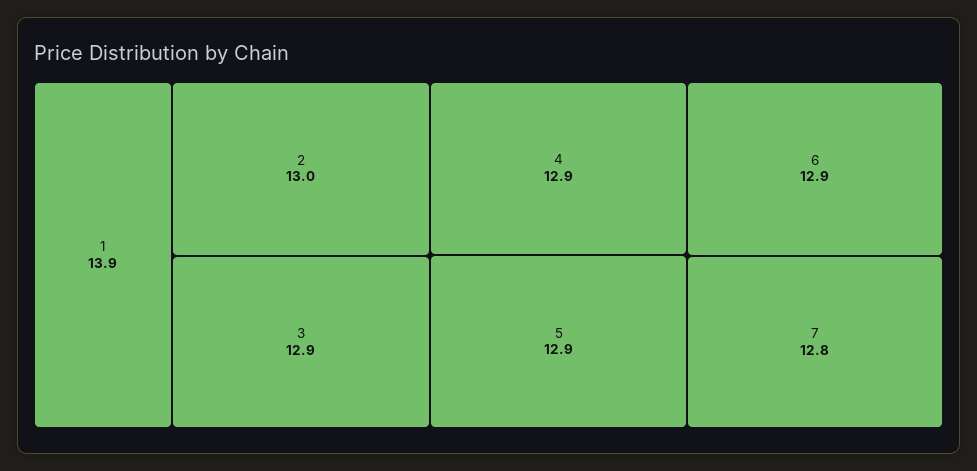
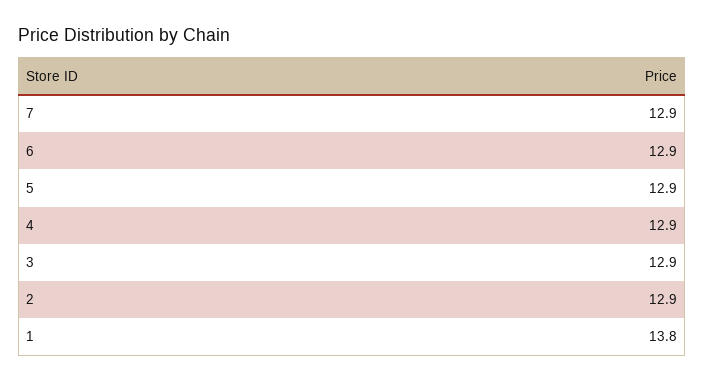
  {
-   "1": 13.9,
+   "1": 13.8,
-   "2": 13,
+   "2": 12.9,
    "3": 12.9,
    "4": 12.9,
    "5": 12.9,
    "6": 12.9,
-   "7": 12.8
+   "7": 12.9
  }

